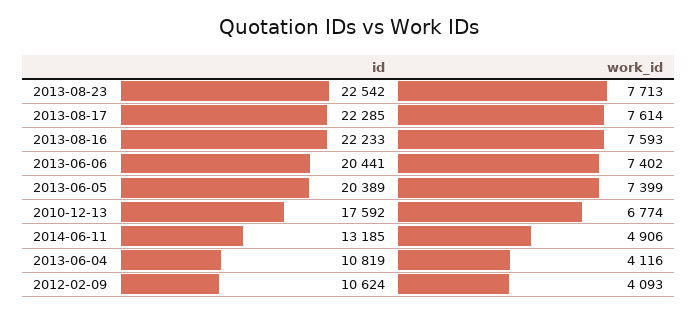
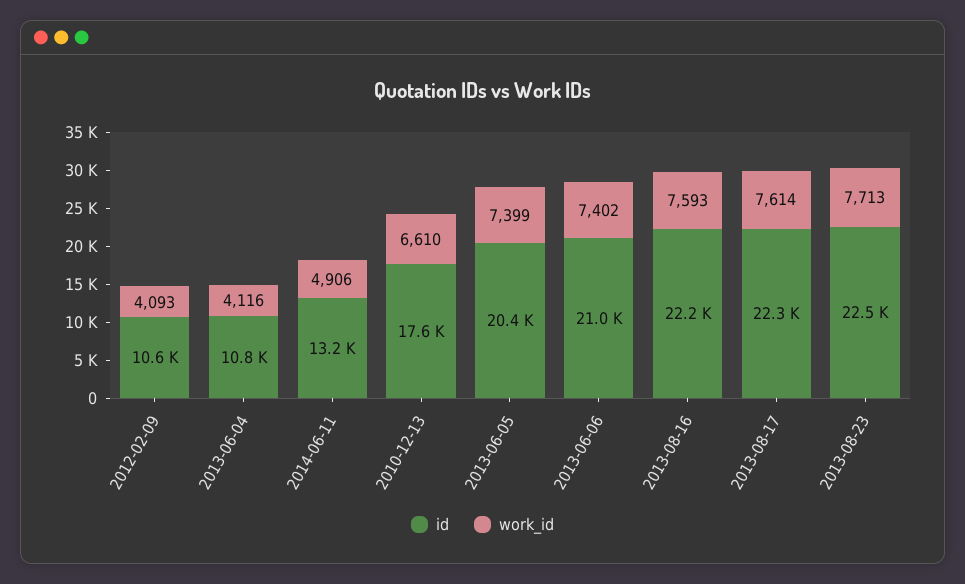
  {
    "id": {
      "2013-08-23": 22542,
      "2013-08-17": 22285,
      "2013-08-16": 22233,
-     "2013-06-06": 20441,
+     "2013-06-06": 21000,
      "2013-06-05": 20389,
      "2010-12-13": 17592,
      "2014-06-11": 13185,
      "2013-06-04": 10819,
      "2012-02-09": 10624
    },
    "work_id": {
      "2013-08-23": 7713,
      "2013-08-17": 7614,
      "2013-08-16": 7593,
      "2013-06-06": 7402,
      "2013-06-05": 7399,
-     "2010-12-13": 6774,
+     "2010-12-13": 6610,
      "2014-06-11": 4906,
      "2013-06-04": 4116,
      "2012-02-09": 4093
    }
  }

